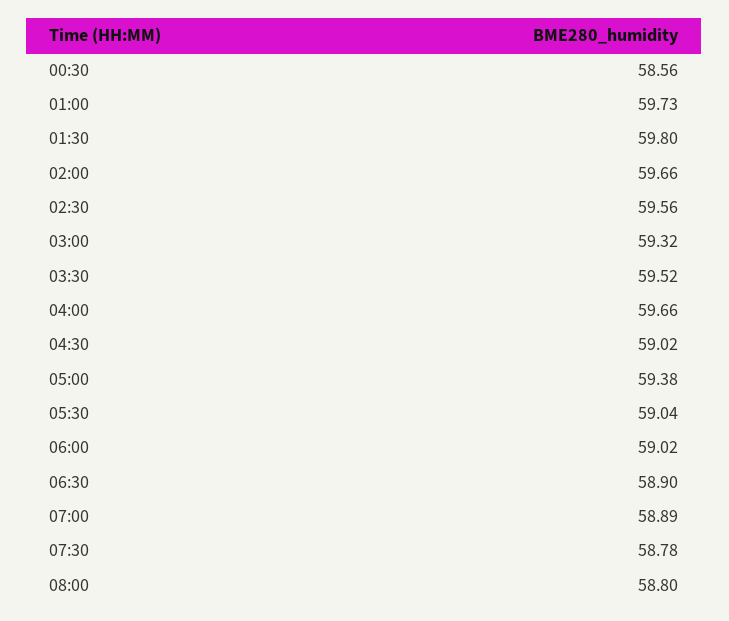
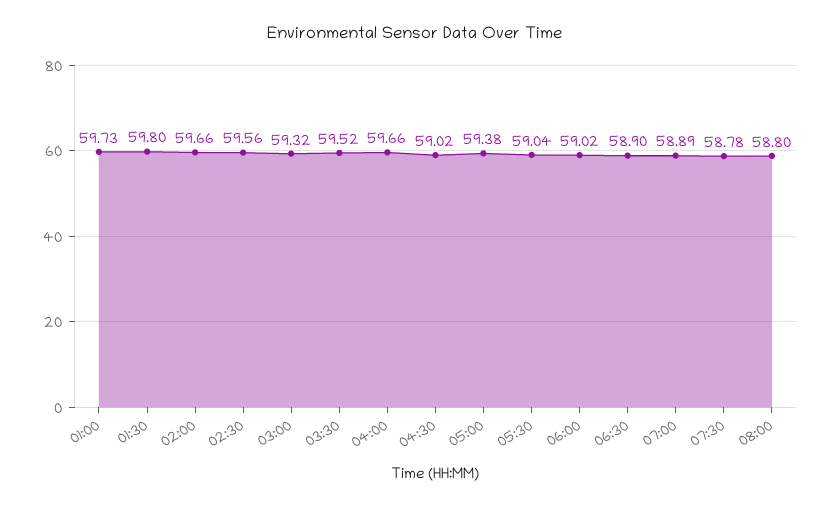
  {
-   "00:30": 58.56,
    "01:00": 59.73,
    "01:30": 59.8,
    "02:00": 59.66,
    "02:30": 59.56,
    "03:00": 59.32,
    "03:30": 59.52,
    "04:00": 59.66,
    "04:30": 59.02,
    "05:00": 59.38,
    "05:30": 59.04,
    "06:00": 59.02,
    "06:30": 58.9,
    "07:00": 58.89,
    "07:30": 58.78,
    "08:00": 58.8
  }

